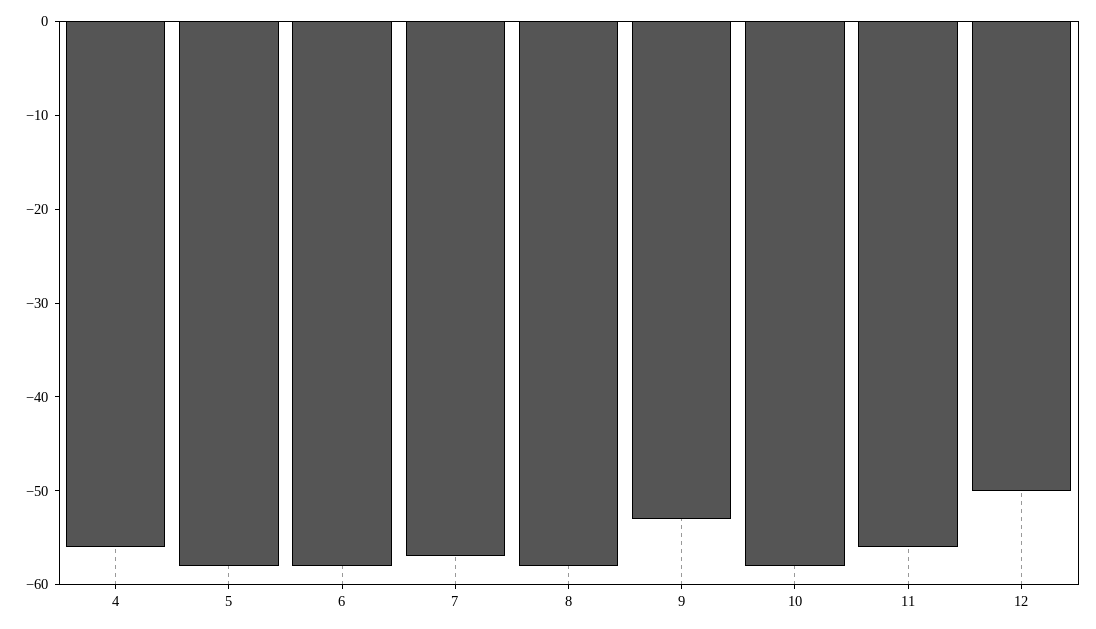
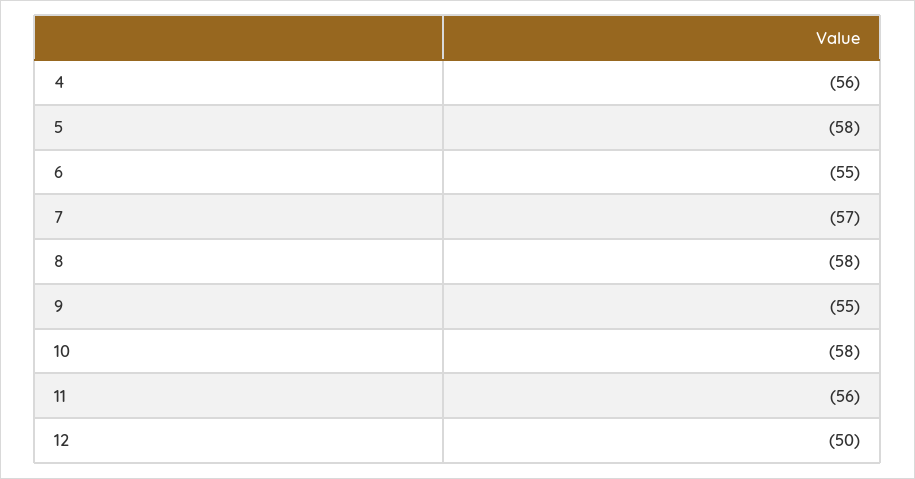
  {
    "4": -56,
    "5": -58,
-   "6": -58,
+   "6": -55,
    "7": -57,
    "8": -58,
-   "9": -53,
+   "9": -55,
    "10": -58,
    "11": -56,
    "12": -50
  }

